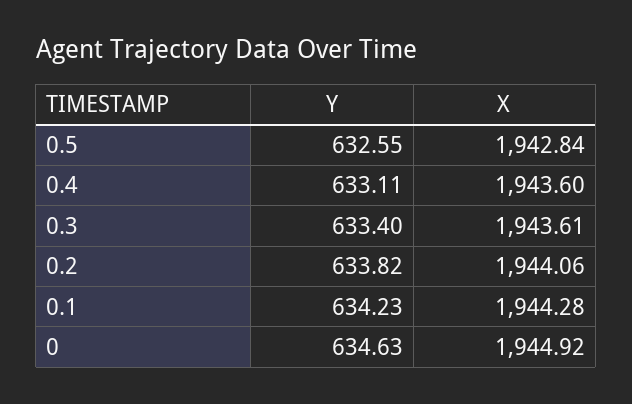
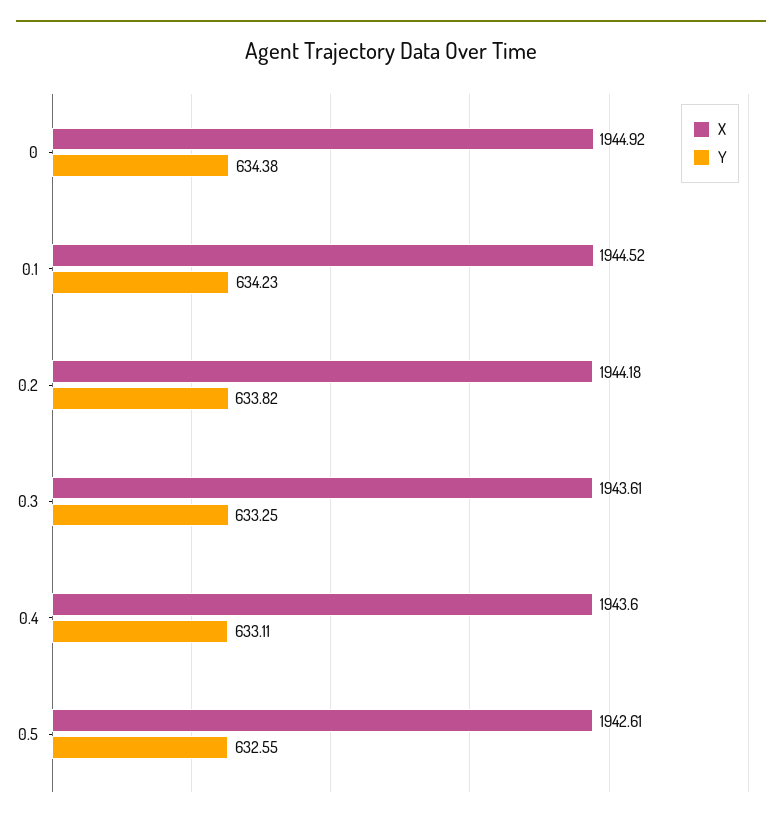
  {
    "Y": {
      "0.5": 632.55,
      "0.4": 633.11,
-     "0.3": 633.4,
+     "0.3": 633.25,
      "0.2": 633.82,
      "0.1": 634.23,
-     "0": 634.63
+     "0": 634.38
    },
    "X": {
-     "0.5": 1942.84,
+     "0.5": 1942.61,
      "0.4": 1943.6,
      "0.3": 1943.61,
-     "0.2": 1944.06,
+     "0.2": 1944.18,
-     "0.1": 1944.28,
+     "0.1": 1944.52,
      "0": 1944.92
    }
  }

